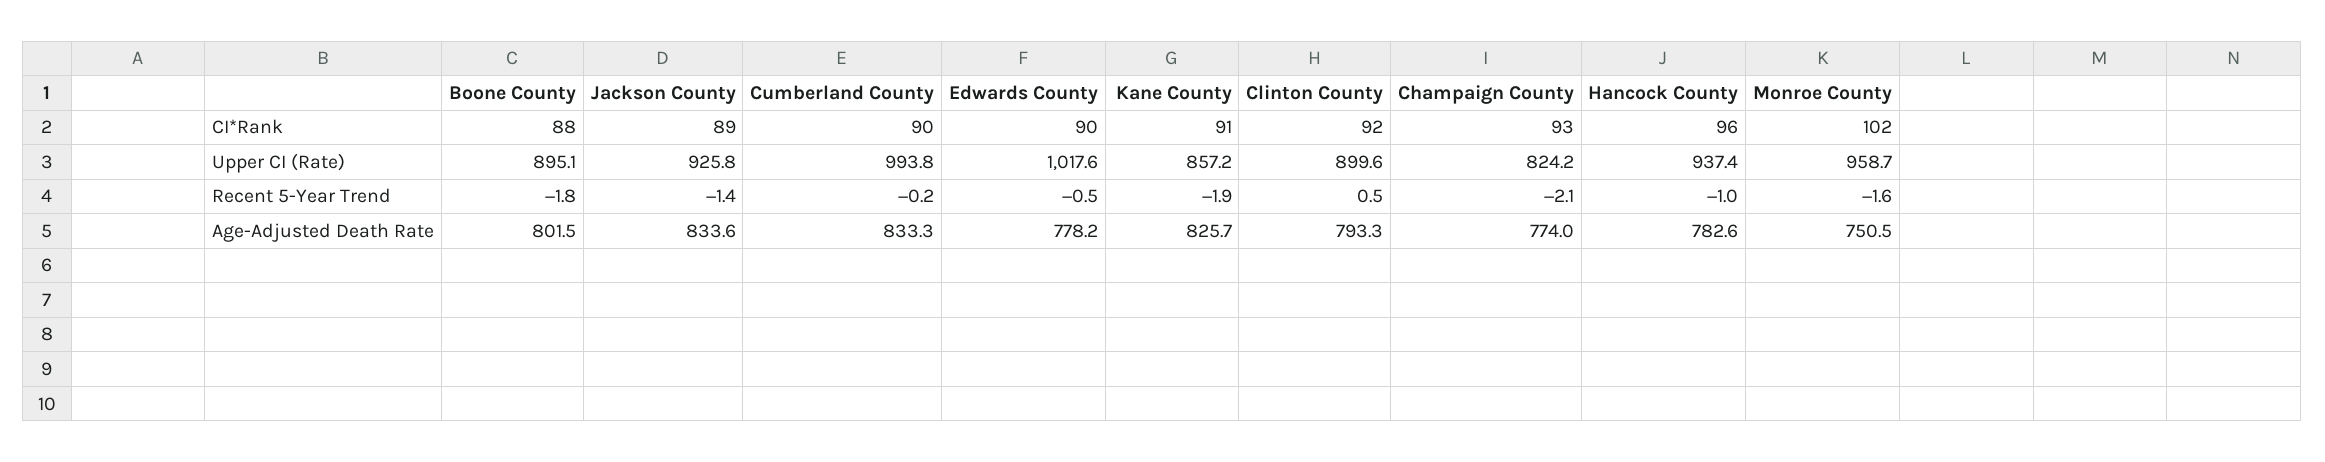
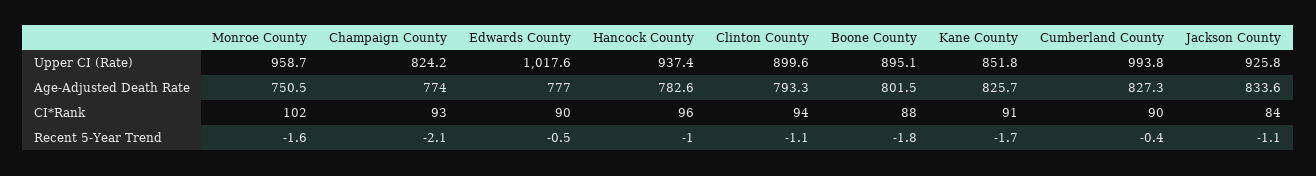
  {
    "Boone County": {
      "CI*Rank": 88,
      "Upper CI (Rate)": 895.1,
      "Recent 5-Year Trend": -1.8,
      "Age-Adjusted Death Rate": 801.5
    },
    "Jackson County": {
-     "CI*Rank": 89,
+     "CI*Rank": 84,
      "Upper CI (Rate)": 925.8,
-     "Recent 5-Year Trend": -1.4,
+     "Recent 5-Year Trend": -1.1,
      "Age-Adjusted Death Rate": 833.6
    },
    "Cumberland County": {
      "CI*Rank": 90,
      "Upper CI (Rate)": 993.8,
-     "Recent 5-Year Trend": -0.2,
+     "Recent 5-Year Trend": -0.4,
-     "Age-Adjusted Death Rate": 833.3
+     "Age-Adjusted Death Rate": 827.3
    },
    "Edwards County": {
      "CI*Rank": 90,
      "Upper CI (Rate)": 1017.6,
      "Recent 5-Year Trend": -0.5,
-     "Age-Adjusted Death Rate": 778.2
+     "Age-Adjusted Death Rate": 777
    },
    "Kane County": {
      "CI*Rank": 91,
-     "Upper CI (Rate)": 857.2,
+     "Upper CI (Rate)": 851.8,
-     "Recent 5-Year Trend": -1.9,
+     "Recent 5-Year Trend": -1.7,
      "Age-Adjusted Death Rate": 825.7
    },
    "Clinton County": {
-     "CI*Rank": 92,
+     "CI*Rank": 94,
      "Upper CI (Rate)": 899.6,
-     "Recent 5-Year Trend": 0.5,
+     "Recent 5-Year Trend": -1.1,
      "Age-Adjusted Death Rate": 793.3
    },
    "Champaign County": {
      "CI*Rank": 93,
      "Upper CI (Rate)": 824.2,
      "Recent 5-Year Trend": -2.1,
      "Age-Adjusted Death Rate": 774
    },
    "Hancock County": {
      "CI*Rank": 96,
      "Upper CI (Rate)": 937.4,
      "Recent 5-Year Trend": -1,
      "Age-Adjusted Death Rate": 782.6
    },
    "Monroe County": {
      "CI*Rank": 102,
      "Upper CI (Rate)": 958.7,
      "Recent 5-Year Trend": -1.6,
      "Age-Adjusted Death Rate": 750.5
    }
  }

